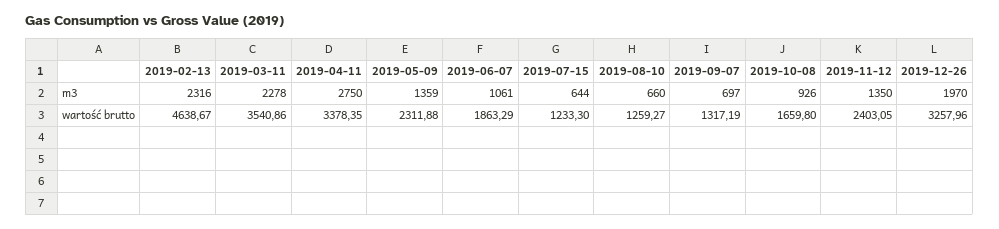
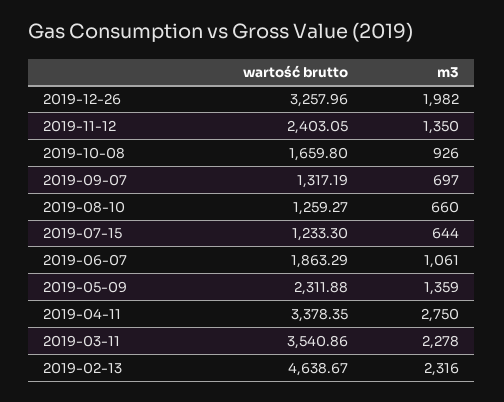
  {
    "2019-02-13": {
      "m3": 2316,
      "wartość brutto": 4638.67
    },
    "2019-03-11": {
      "m3": 2278,
      "wartość brutto": 3540.86
    },
    "2019-04-11": {
      "m3": 2750,
      "wartość brutto": 3378.35
    },
    "2019-05-09": {
      "m3": 1359,
      "wartość brutto": 2311.88
    },
    "2019-06-07": {
      "m3": 1061,
      "wartość brutto": 1863.29
    },
    "2019-07-15": {
      "m3": 644,
      "wartość brutto": 1233.3
    },
    "2019-08-10": {
      "m3": 660,
      "wartość brutto": 1259.27
    },
    "2019-09-07": {
      "m3": 697,
      "wartość brutto": 1317.19
    },
    "2019-10-08": {
      "m3": 926,
      "wartość brutto": 1659.8
    },
    "2019-11-12": {
      "m3": 1350,
      "wartość brutto": 2403.05
    },
    "2019-12-26": {
-     "m3": 1970,
+     "m3": 1982,
      "wartość brutto": 3257.96
    }
  }

